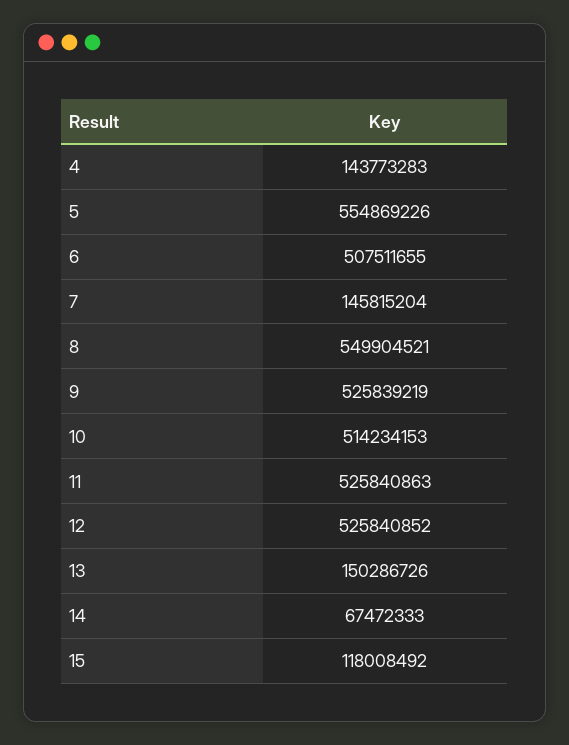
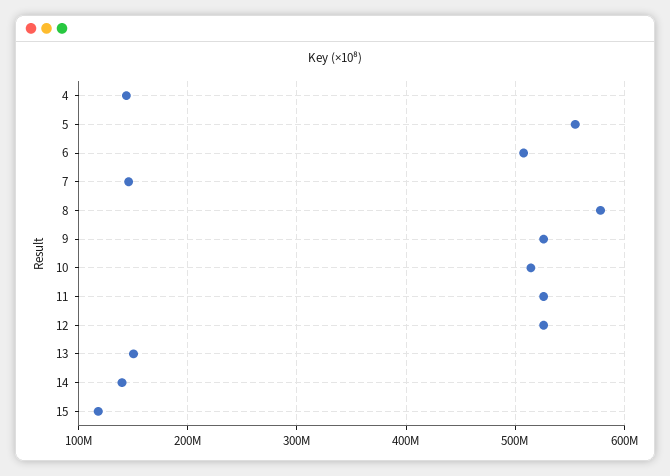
  {
    "4": 143773283,
    "5": 554869226,
    "6": 507511655,
    "7": 145815204,
-   "8": 549904521,
+   "8": 580000000,
    "9": 525839219,
    "10": 514234153,
    "11": 525840863,
    "12": 525840852,
    "13": 150286726,
-   "14": 67472333,
+   "14": 140000000,
    "15": 118008492
  }

